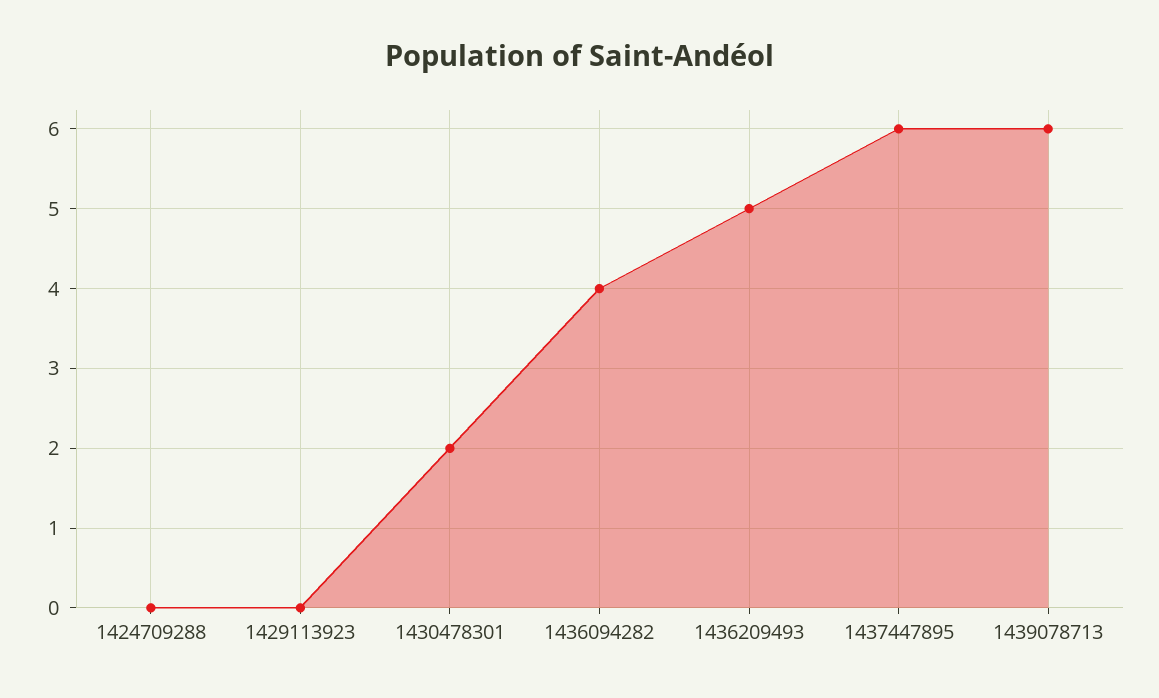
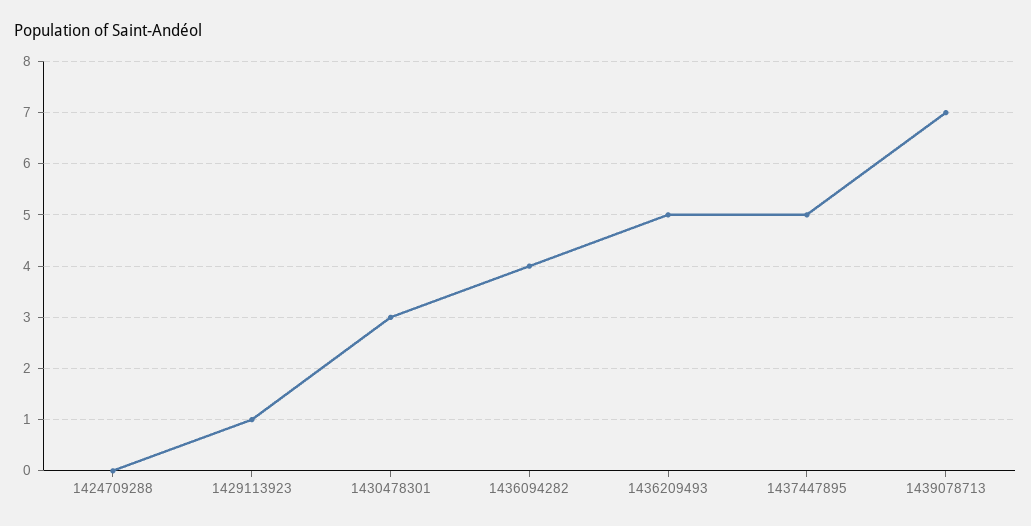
  {
    "1424709288": 0,
-   "1429113923": 0,
+   "1429113923": 1,
-   "1430478301": 2,
+   "1430478301": 3,
    "1436094282": 4,
    "1436209493": 5,
-   "1437447895": 6,
+   "1437447895": 5,
-   "1439078713": 6
+   "1439078713": 7
  }

